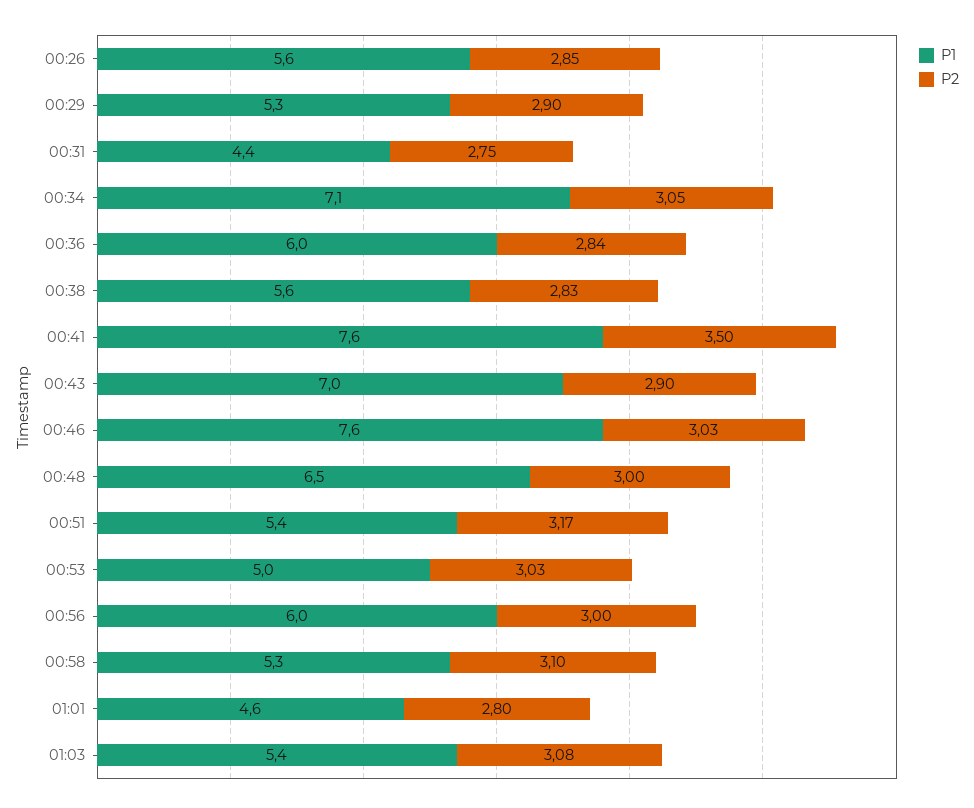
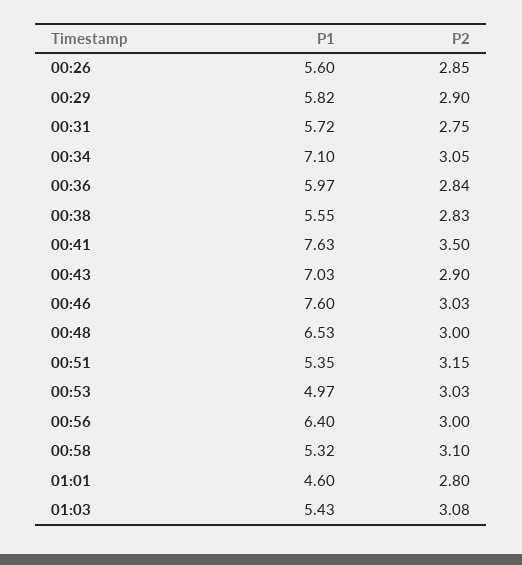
  {
    "P1": {
      "00:26": 5.6,
-     "00:29": 5.3,
+     "00:29": 5.82,
-     "00:31": 4.4,
+     "00:31": 5.72,
      "00:34": 7.1,
      "00:36": 5.97,
      "00:38": 5.55,
      "00:41": 7.63,
      "00:43": 7.03,
      "00:46": 7.6,
      "00:48": 6.53,
      "00:51": 5.35,
      "00:53": 4.97,
-     "00:56": 6,
+     "00:56": 6.4,
      "00:58": 5.32,
      "01:01": 4.6,
      "01:03": 5.43
    },
    "P2": {
      "00:26": 2.85,
      "00:29": 2.9,
      "00:31": 2.75,
      "00:34": 3.05,
      "00:36": 2.84,
      "00:38": 2.83,
      "00:41": 3.5,
      "00:43": 2.9,
      "00:46": 3.03,
      "00:48": 3,
-     "00:51": 3.17,
+     "00:51": 3.15,
      "00:53": 3.03,
      "00:56": 3,
      "00:58": 3.1,
      "01:01": 2.8,
      "01:03": 3.08
    }
  }

